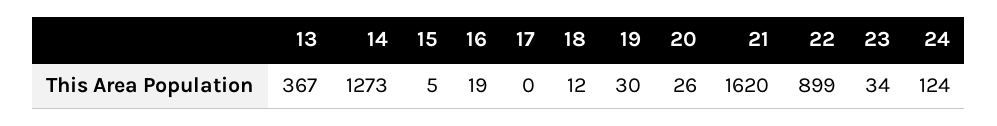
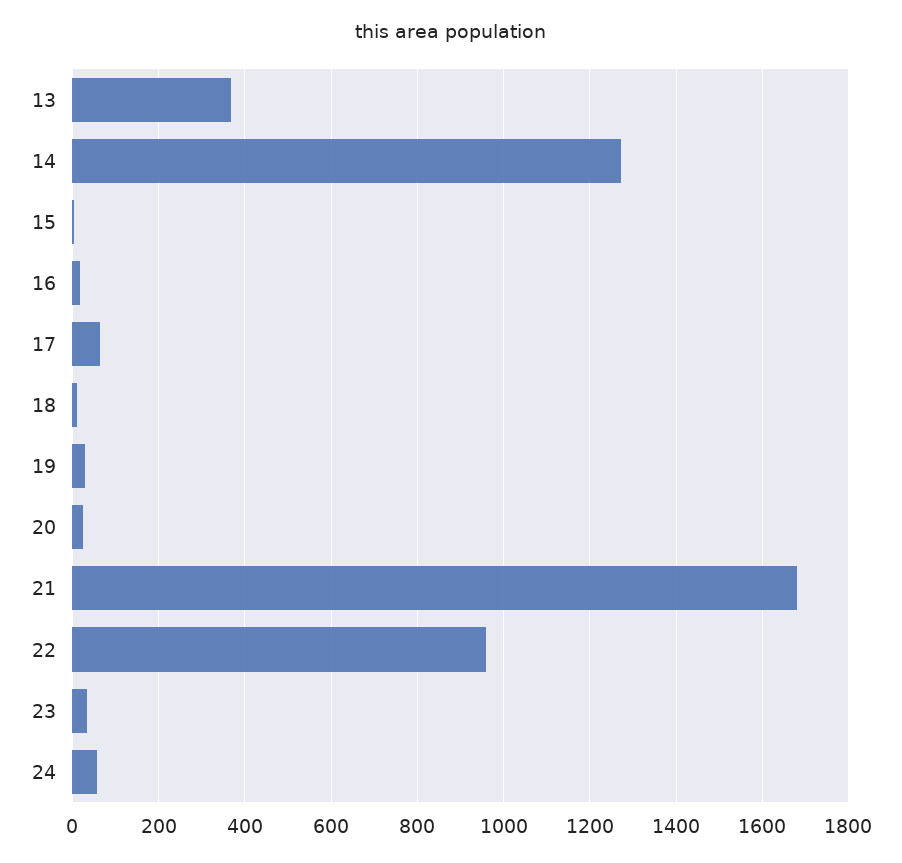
  {
    "13": 367,
    "14": 1273,
    "15": 5,
    "16": 19,
-   "17": 0,
+   "17": 60,
    "18": 12,
    "19": 30,
    "20": 26,
-   "21": 1620,
+   "21": 1680,
-   "22": 899,
+   "22": 960,
    "23": 34,
-   "24": 124
+   "24": 60
  }

